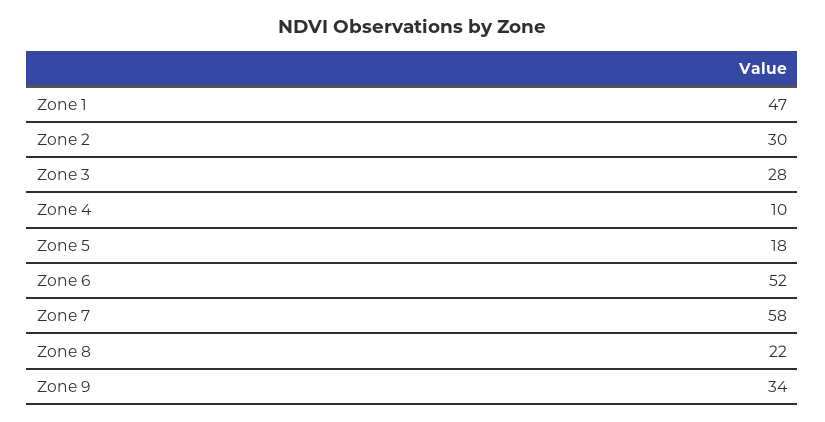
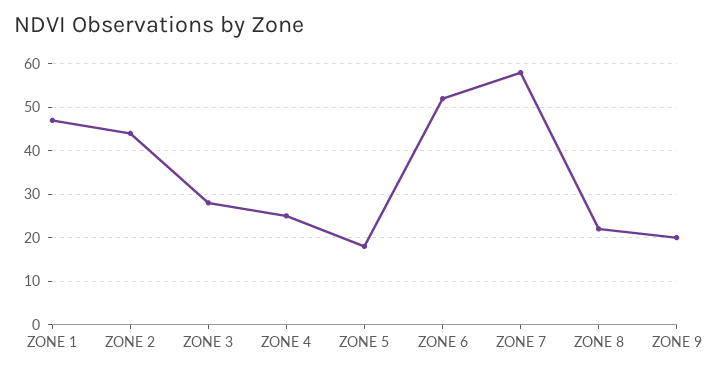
  {
    "Zone 1": 47,
-   "Zone 2": 30,
+   "Zone 2": 45,
    "Zone 3": 28,
-   "Zone 4": 10,
+   "Zone 4": 25,
    "Zone 5": 18,
    "Zone 6": 52,
    "Zone 7": 58,
    "Zone 8": 22,
-   "Zone 9": 34
+   "Zone 9": 20
  }

